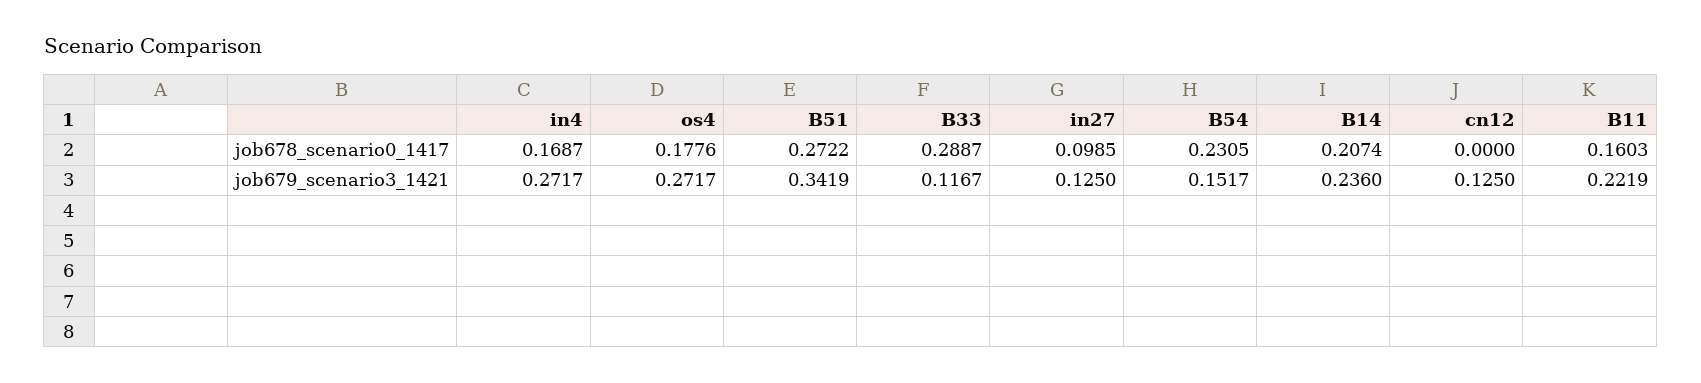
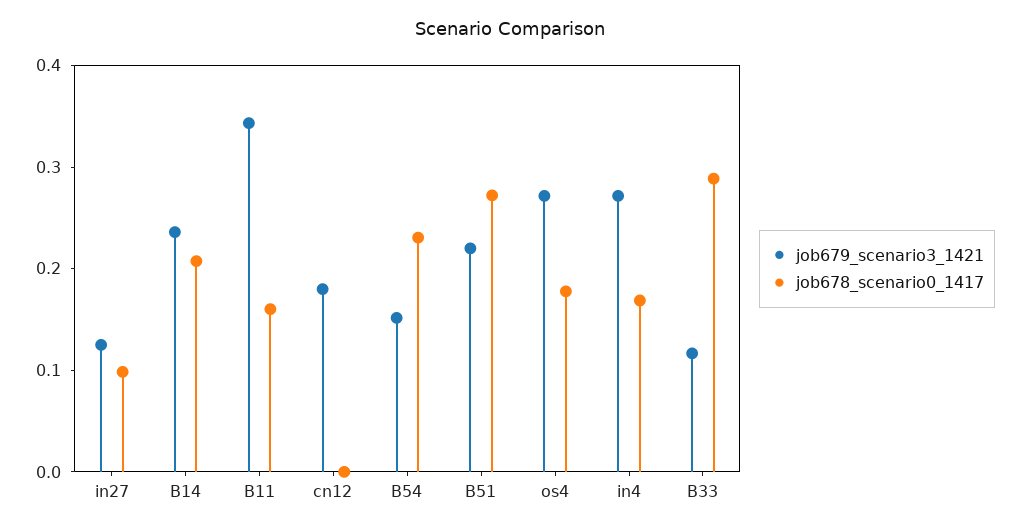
  {
    "job678_scenario0_1417": {
      "in4": 0.1687,
      "os4": 0.1776,
      "B51": 0.2722,
      "B33": 0.2887,
      "in27": 0.0985,
      "B54": 0.2305,
      "B14": 0.2074,
      "cn12": 0,
      "B11": 0.1603
    },
    "job679_scenario3_1421": {
      "in4": 0.2717,
      "os4": 0.2717,
-     "B51": 0.3419,
+     "B51": 0.22,
      "B33": 0.1167,
      "in27": 0.125,
      "B54": 0.1517,
      "B14": 0.236,
-     "cn12": 0.125,
+     "cn12": 0.18,
-     "B11": 0.2219
+     "B11": 0.34
    }
  }

